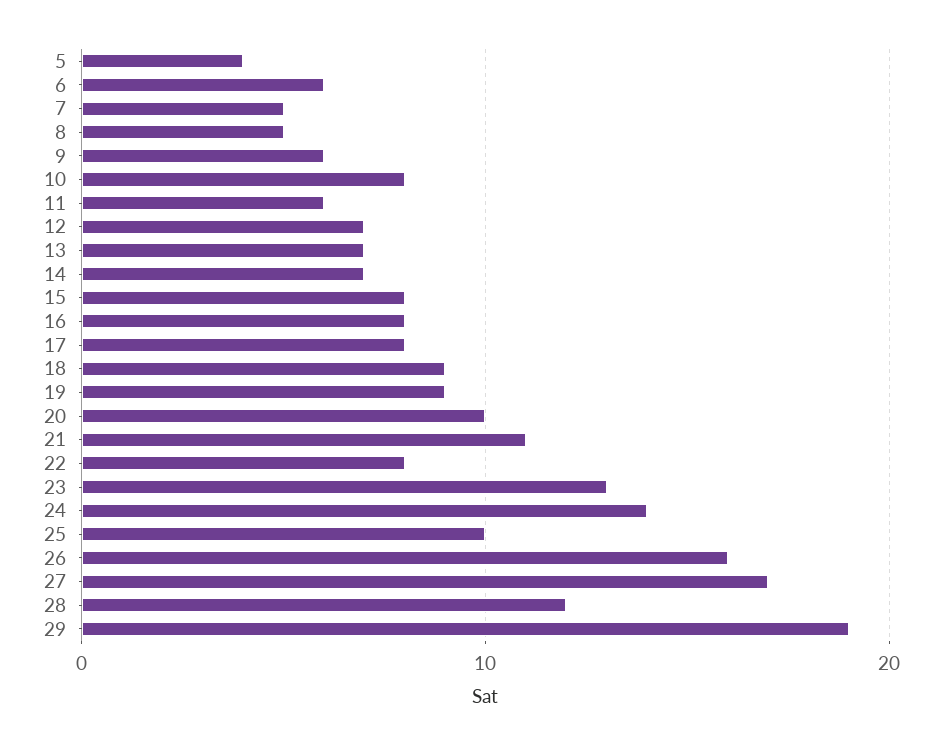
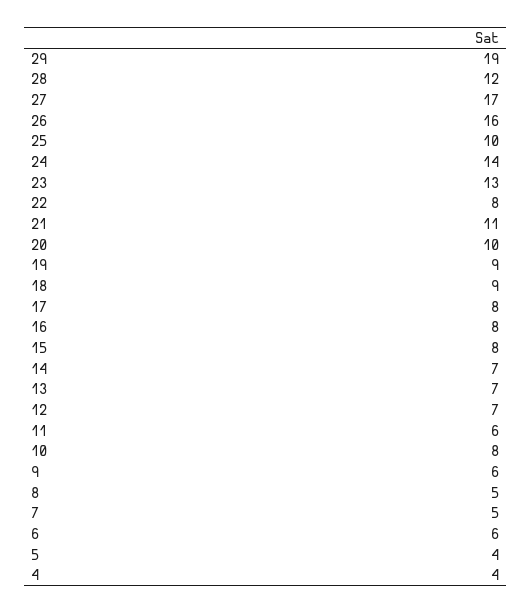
  {
    "5": 4,
    "6": 6,
    "7": 5,
    "8": 5,
    "9": 6,
    "10": 8,
    "11": 6,
    "12": 7,
    "13": 7,
    "14": 7,
    "15": 8,
    "16": 8,
    "17": 8,
    "18": 9,
    "19": 9,
    "20": 10,
    "21": 11,
    "22": 8,
    "23": 13,
    "24": 14,
    "25": 10,
    "26": 16,
    "27": 17,
    "28": 12,
-   "29": 19
+   "29": 19,
+   "4": 4
  }

